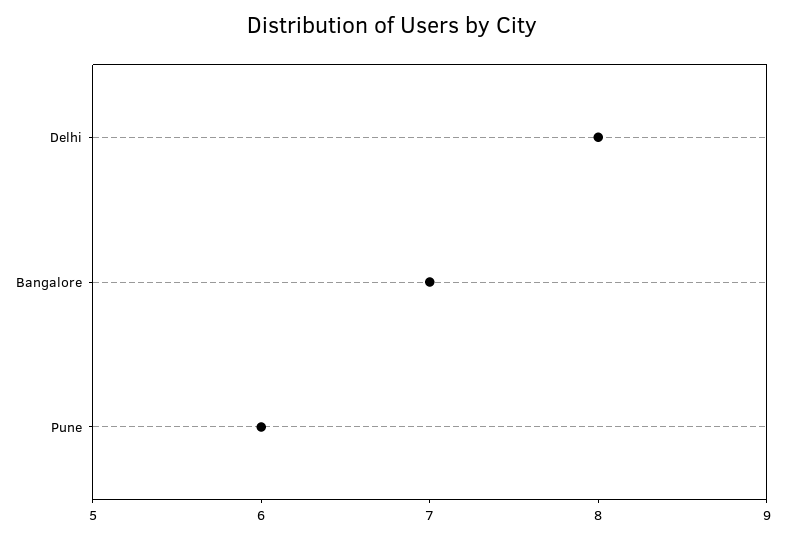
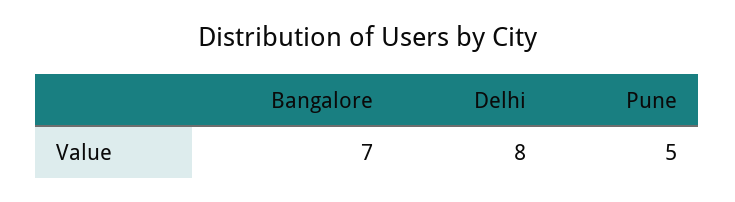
  {
    "Delhi": 8,
    "Bangalore": 7,
-   "Pune": 6
+   "Pune": 5
  }

